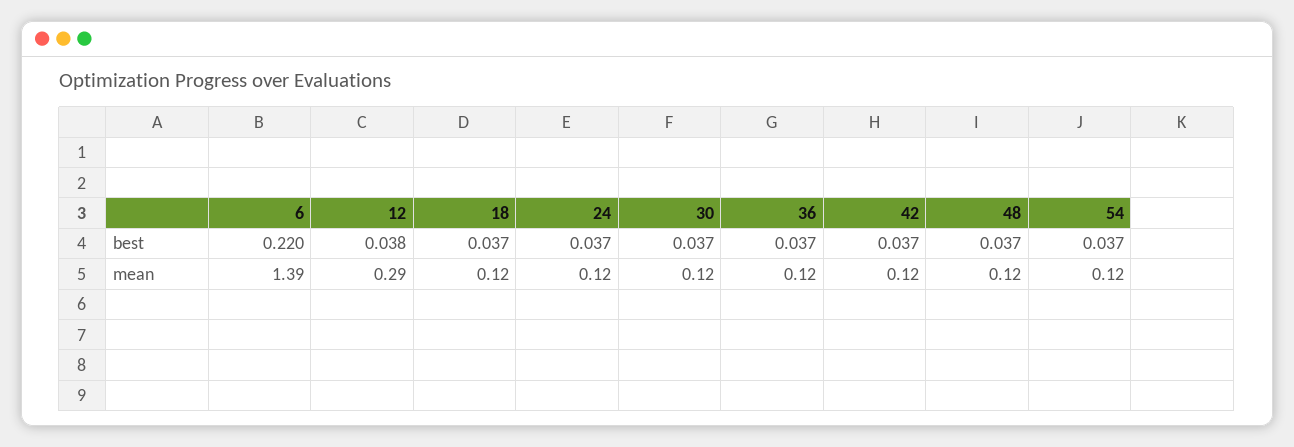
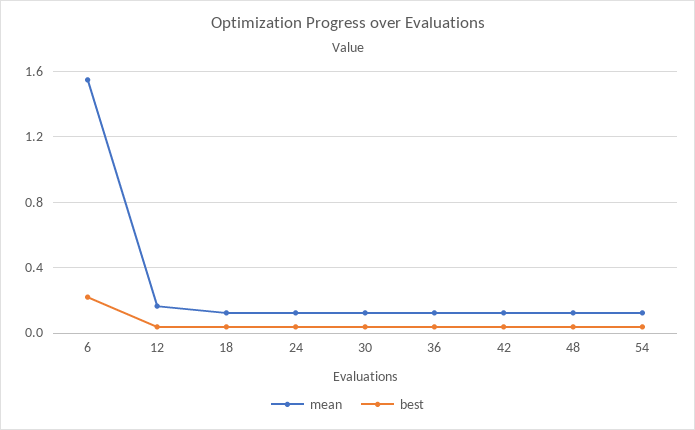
  {
    "best": {
      "6": 0.22,
      "12": 0.038,
      "18": 0.037,
      "24": 0.037,
      "30": 0.037,
      "36": 0.037,
      "42": 0.037,
      "48": 0.037,
      "54": 0.037
    },
    "mean": {
-     "6": 1.39,
+     "6": 1.55,
-     "12": 0.29,
+     "12": 0.15,
      "18": 0.12,
      "24": 0.12,
      "30": 0.12,
      "36": 0.12,
      "42": 0.12,
      "48": 0.12,
      "54": 0.12
    }
  }

